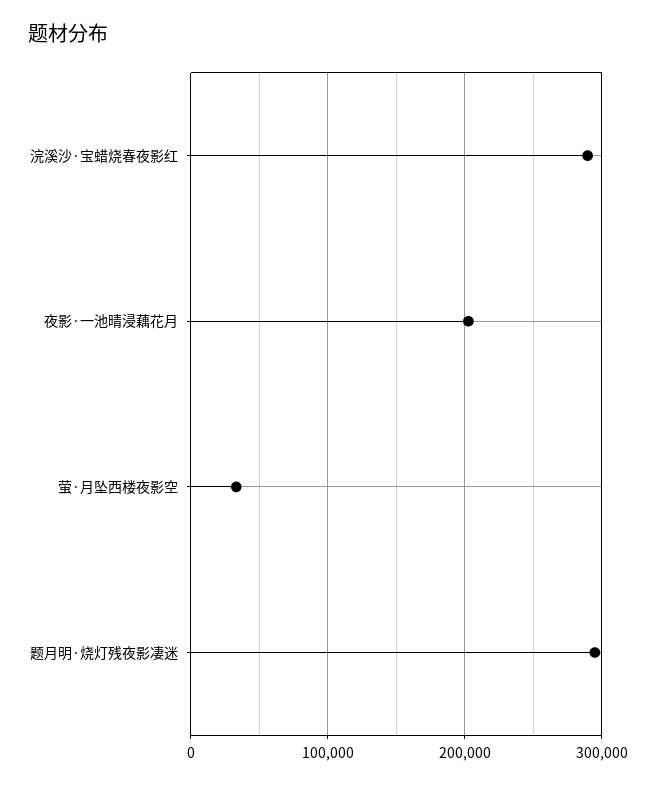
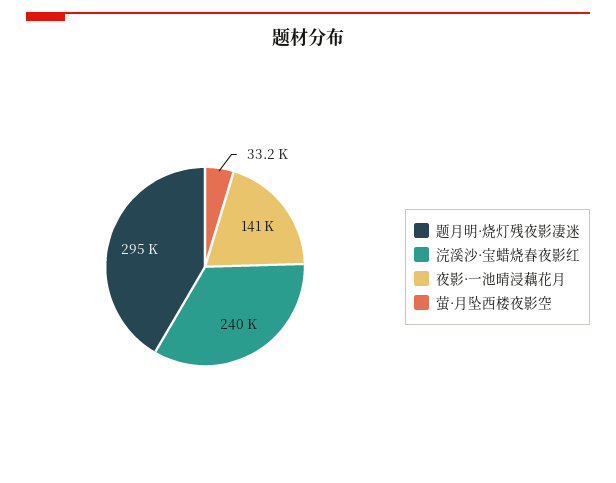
  {
-   "浣溪沙·宝蜡烧春夜影红": 290000,
+   "浣溪沙·宝蜡烧春夜影红": 240000,
-   "夜影·一池晴浸藕花月": 200000,
+   "夜影·一池晴浸藕花月": 141000,
    "萤·月坠西楼夜影空": 33200,
    "题月明·烧灯残夜影凄迷": 295000
  }

